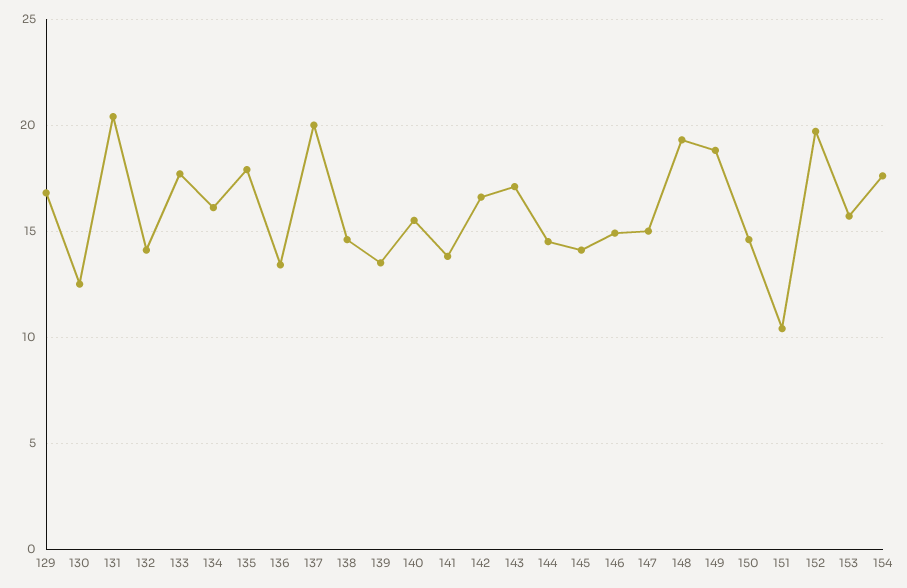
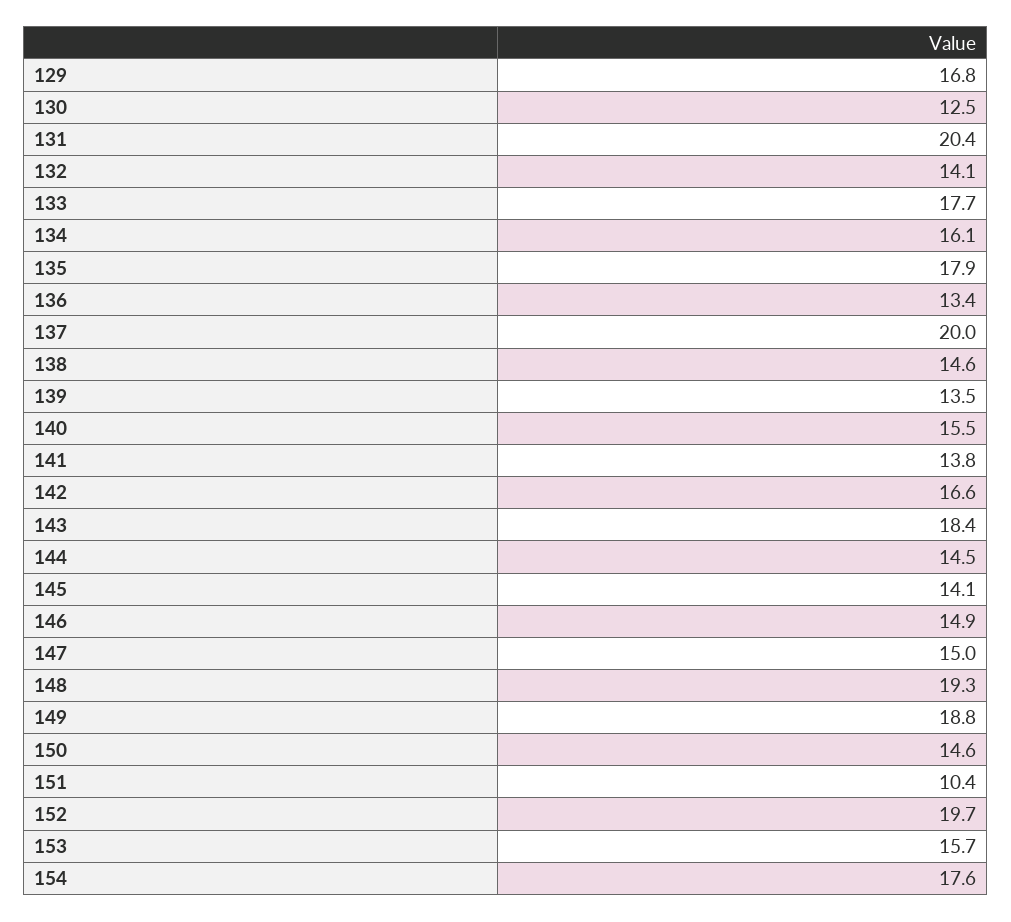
  {
    "129": 16.8,
    "130": 12.5,
    "131": 20.4,
    "132": 14.1,
    "133": 17.7,
    "134": 16.1,
    "135": 17.9,
    "136": 13.4,
    "137": 20,
    "138": 14.6,
    "139": 13.5,
    "140": 15.5,
    "141": 13.8,
    "142": 16.6,
-   "143": 17,
+   "143": 18.4,
    "144": 14.5,
    "145": 14.1,
    "146": 14.9,
    "147": 15,
    "148": 19.3,
    "149": 18.8,
    "150": 14.6,
    "151": 10.4,
    "152": 19.7,
    "153": 15.7,
    "154": 17.6
  }

